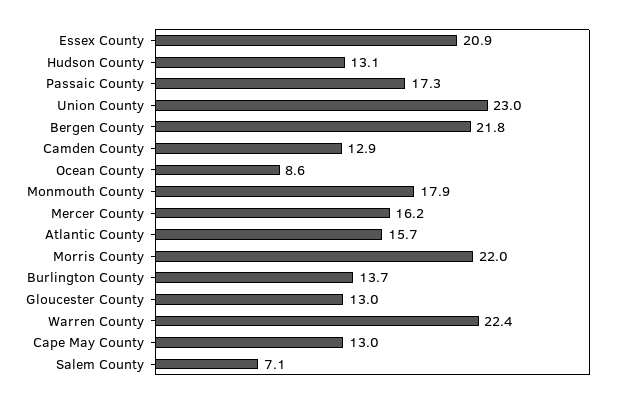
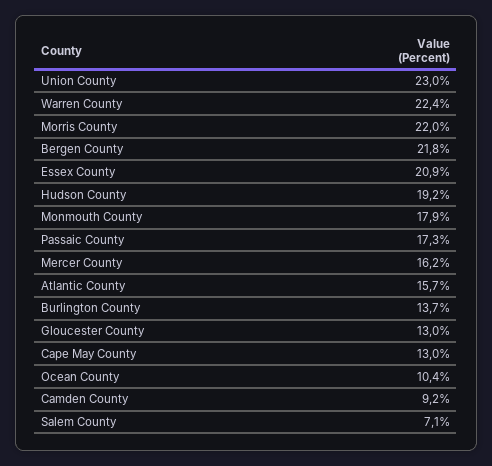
  {
    "Essex County": 20.9,
-   "Hudson County": 13.1,
+   "Hudson County": 19.2,
    "Passaic County": 17.3,
    "Union County": 23,
    "Bergen County": 21.8,
-   "Camden County": 12.9,
+   "Camden County": 9.2,
-   "Ocean County": 8.6,
+   "Ocean County": 10.4,
    "Monmouth County": 17.9,
    "Mercer County": 16.2,
    "Atlantic County": 15.7,
    "Morris County": 22,
    "Burlington County": 13.7,
    "Gloucester County": 13,
    "Warren County": 22.4,
    "Cape May County": 13,
    "Salem County": 7.1
  }

